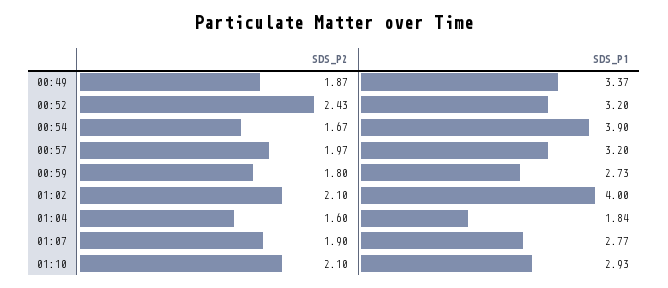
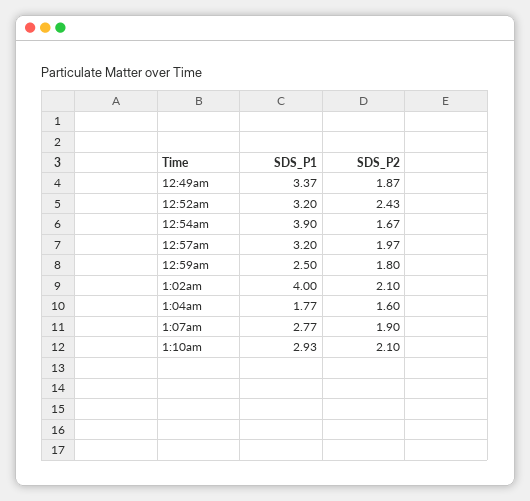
  {
    "SDS_P2": {
      "00:49": 1.87,
      "00:52": 2.43,
      "00:54": 1.67,
      "00:57": 1.97,
      "00:59": 1.8,
      "01:02": 2.1,
      "01:04": 1.6,
      "01:07": 1.9,
      "01:10": 2.1
    },
    "SDS_P1": {
      "00:49": 3.37,
      "00:52": 3.2,
      "00:54": 3.9,
      "00:57": 3.2,
-     "00:59": 2.73,
+     "00:59": 2.5,
      "01:02": 4,
-     "01:04": 1.84,
+     "01:04": 1.77,
      "01:07": 2.77,
      "01:10": 2.93
    }
  }

